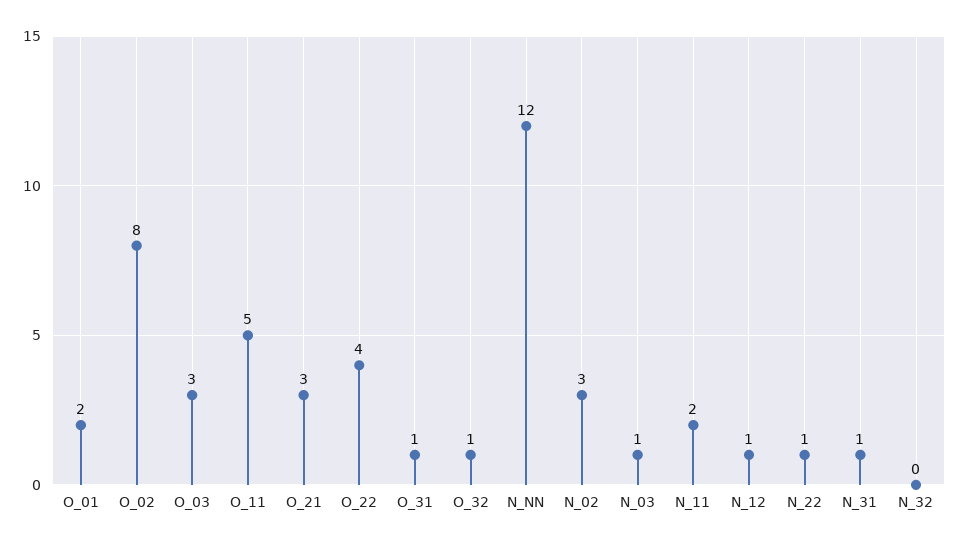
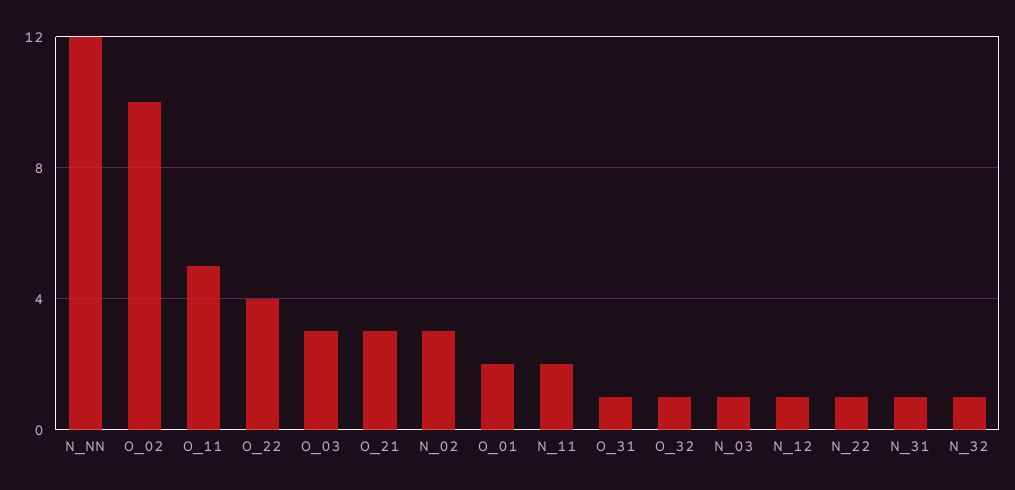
  {
    "O_01": 2,
-   "O_02": 8,
+   "O_02": 10,
    "O_03": 3,
    "O_11": 5,
    "O_21": 3,
    "O_22": 4,
    "O_31": 1,
    "O_32": 1,
    "N_NN": 12,
    "N_02": 3,
    "N_03": 1,
    "N_11": 2,
    "N_12": 1,
    "N_22": 1,
    "N_31": 1,
-   "N_32": 0
+   "N_32": 1
  }

